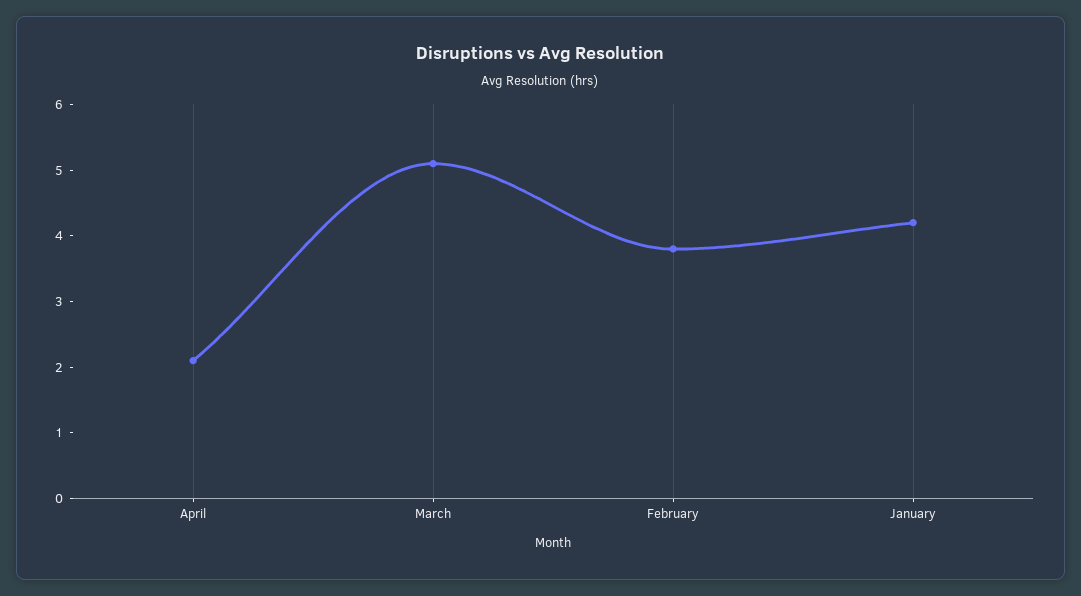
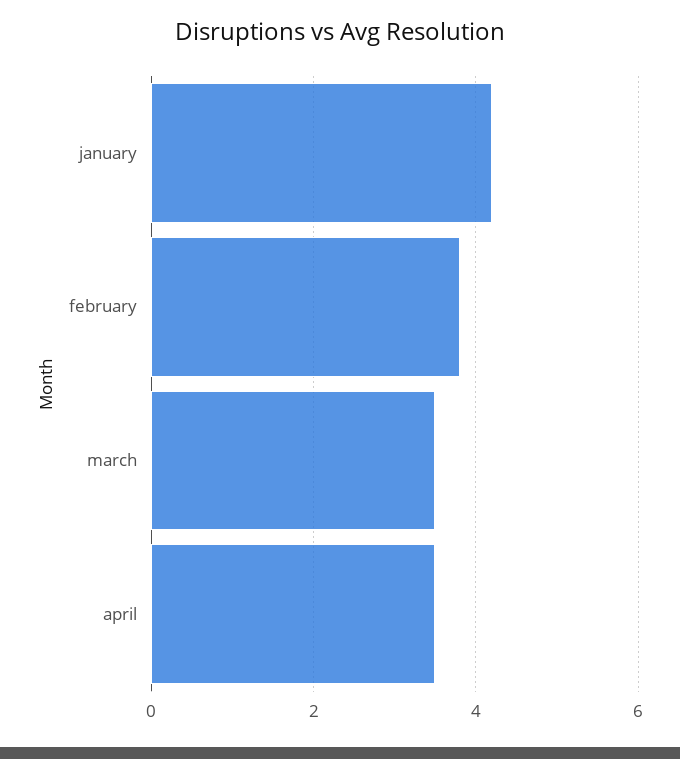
  {
-   "April": 2,
+   "April": 3.5,
-   "March": 5,
+   "March": 3.5,
    "February": 4,
    "January": 4
  }

